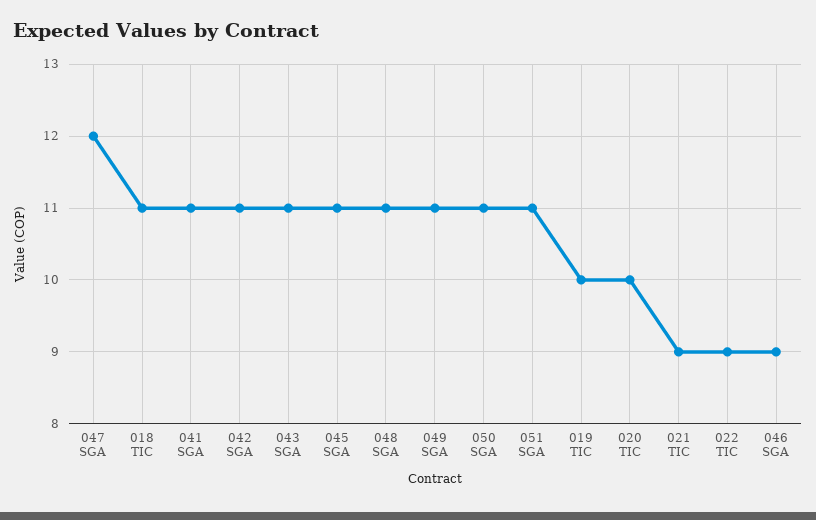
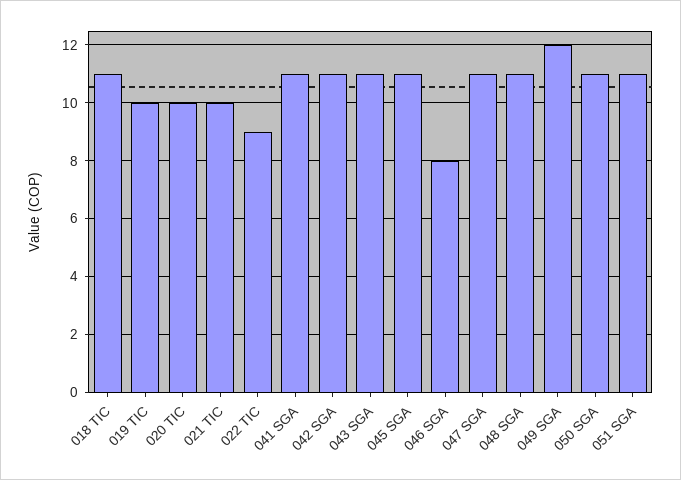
  {
-   "047 SGA": 12,
+   "047 SGA": 11,
    "018 TIC": 11,
    "041 SGA": 11,
    "042 SGA": 11,
    "043 SGA": 11,
    "045 SGA": 11,
    "048 SGA": 11,
-   "049 SGA": 11,
+   "049 SGA": 12,
    "050 SGA": 11,
    "051 SGA": 11,
    "019 TIC": 10,
    "020 TIC": 10,
-   "021 TIC": 9,
+   "021 TIC": 10,
    "022 TIC": 9,
-   "046 SGA": 9
+   "046 SGA": 8
  }

